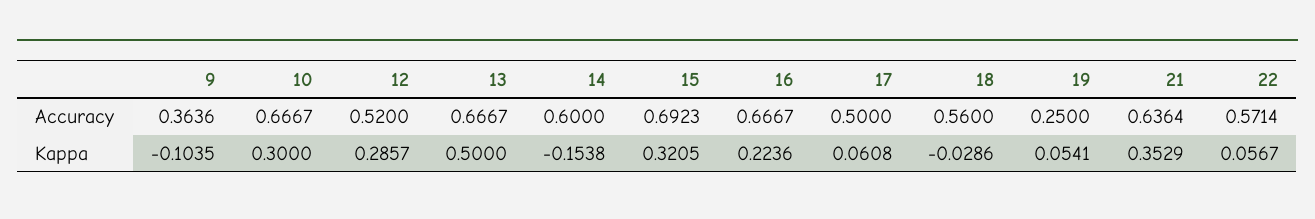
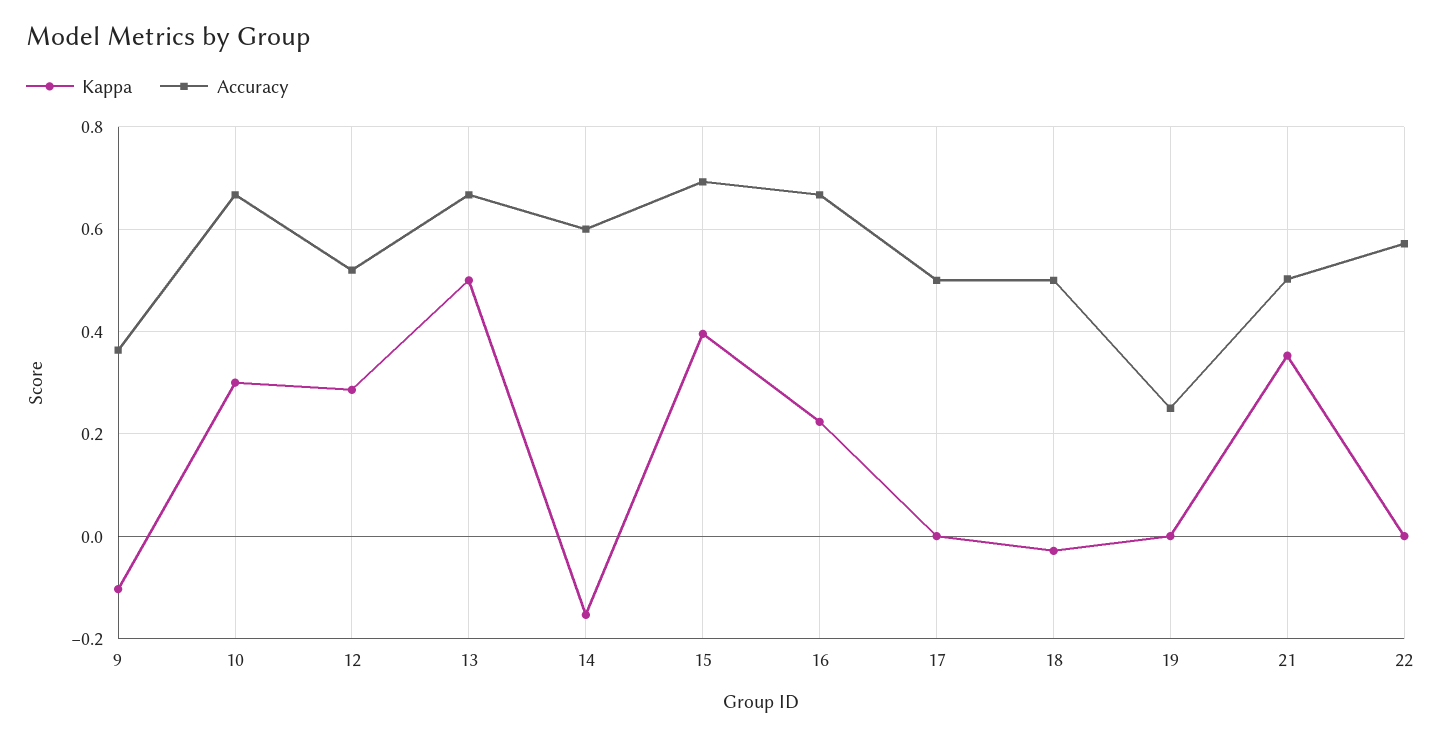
  {
    "Accuracy": {
      "9": 0.3636,
      "10": 0.6667,
      "12": 0.52,
      "13": 0.6667,
      "14": 0.6,
      "15": 0.6923,
      "16": 0.6667,
      "17": 0.5,
-     "18": 0.56,
+     "18": 0.5,
      "19": 0.25,
-     "21": 0.6364,
+     "21": 0.5,
      "22": 0.5714
    },
    "Kappa": {
      "9": -0.1035,
      "10": 0.3,
      "12": 0.2857,
      "13": 0.5,
      "14": -0.1538,
-     "15": 0.3205,
+     "15": 0.4,
      "16": 0.2236,
-     "17": 0.0608,
+     "17": 0,
      "18": -0.0286,
-     "19": 0.0541,
+     "19": 0,
      "21": 0.3529,
-     "22": 0.0567
+     "22": 0
    }
  }

